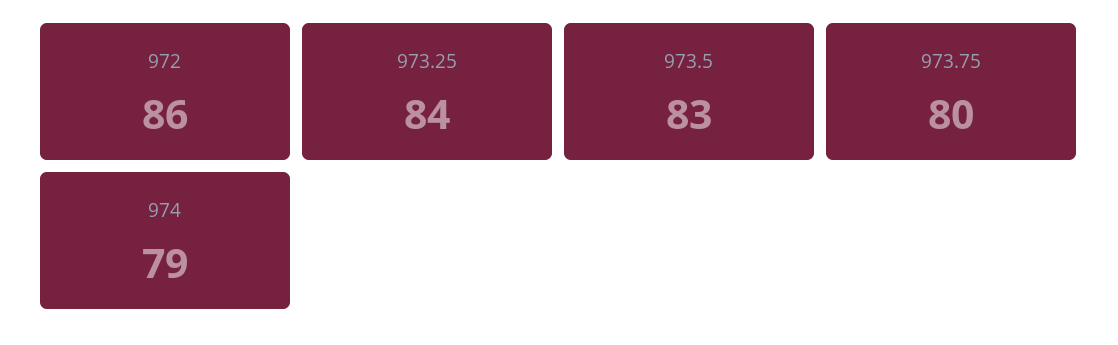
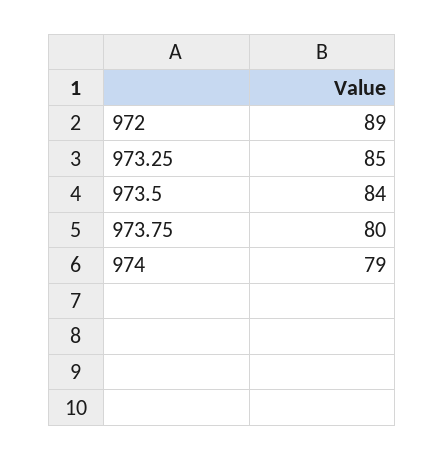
  {
-   "972": 86,
+   "972": 89,
-   "973.25": 84,
+   "973.25": 85,
-   "973.5": 83,
+   "973.5": 84,
    "973.75": 80,
    "974": 79
  }

